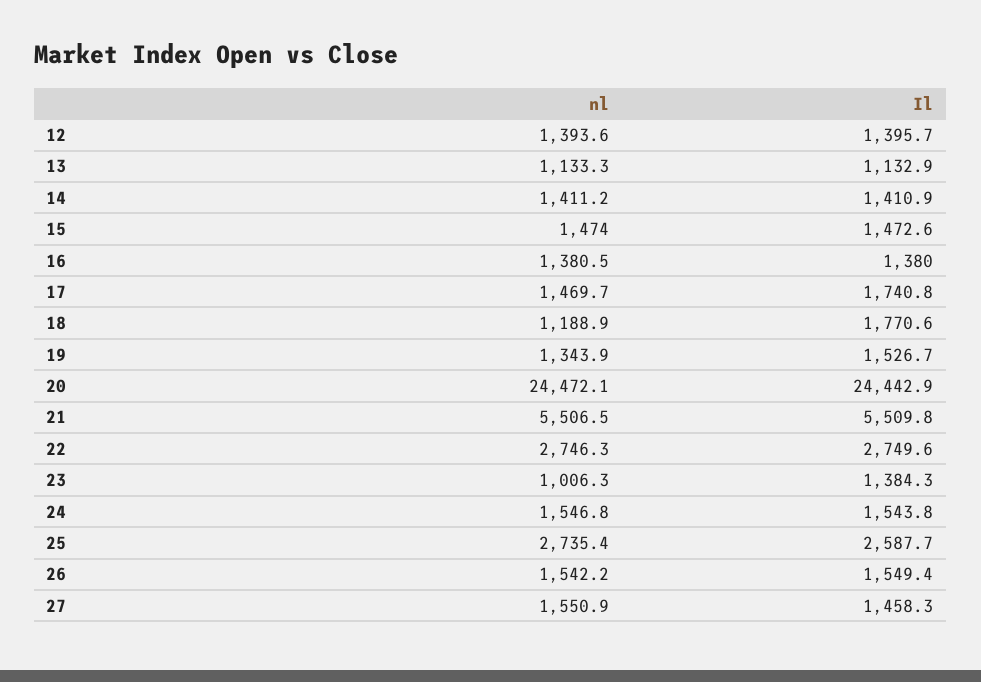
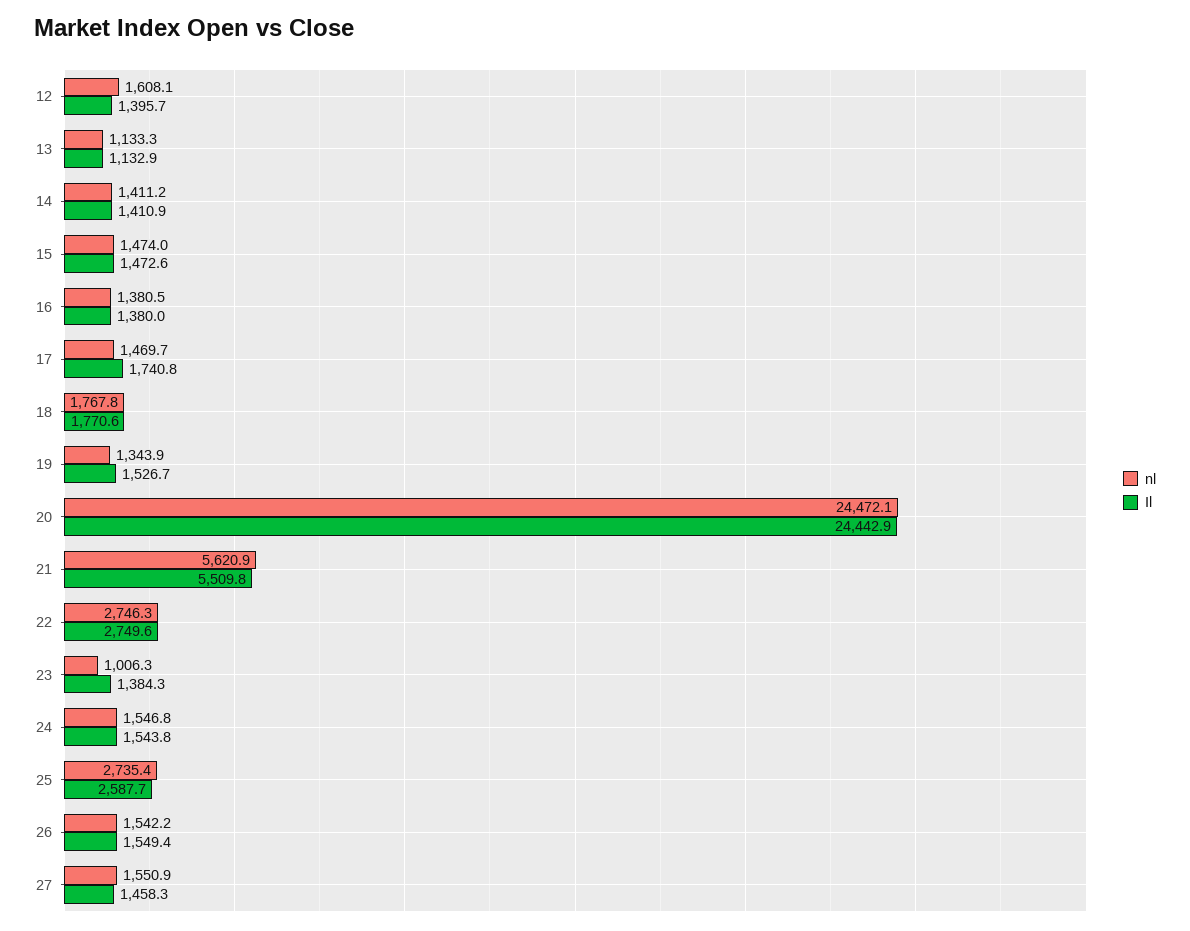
  {
    "nl": {
-     "12": 1393.6,
+     "12": 1608.1,
      "13": 1133.3,
      "14": 1411.2,
      "15": 1474,
      "16": 1380.5,
      "17": 1469.7,
-     "18": 1188.9,
+     "18": 1767.8,
      "19": 1343.9,
      "20": 24472.1,
-     "21": 5506.5,
+     "21": 5620.9,
      "22": 2746.3,
      "23": 1006.3,
      "24": 1546.8,
      "25": 2735.4,
      "26": 1542.2,
      "27": 1550.9
    },
    "Il": {
      "12": 1395.7,
      "13": 1132.9,
      "14": 1410.9,
      "15": 1472.6,
      "16": 1380,
      "17": 1740.8,
      "18": 1770.6,
      "19": 1526.7,
      "20": 24442.9,
      "21": 5509.8,
      "22": 2749.6,
      "23": 1384.3,
      "24": 1543.8,
      "25": 2587.7,
      "26": 1549.4,
      "27": 1458.3
    }
  }

